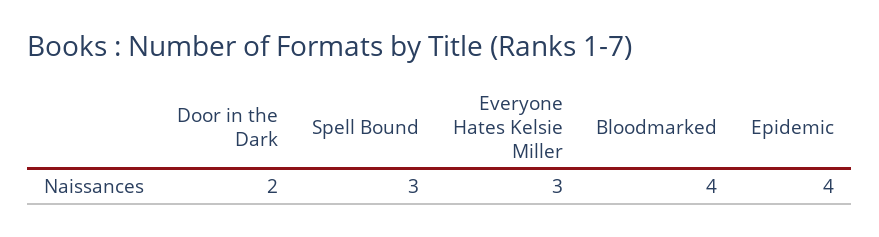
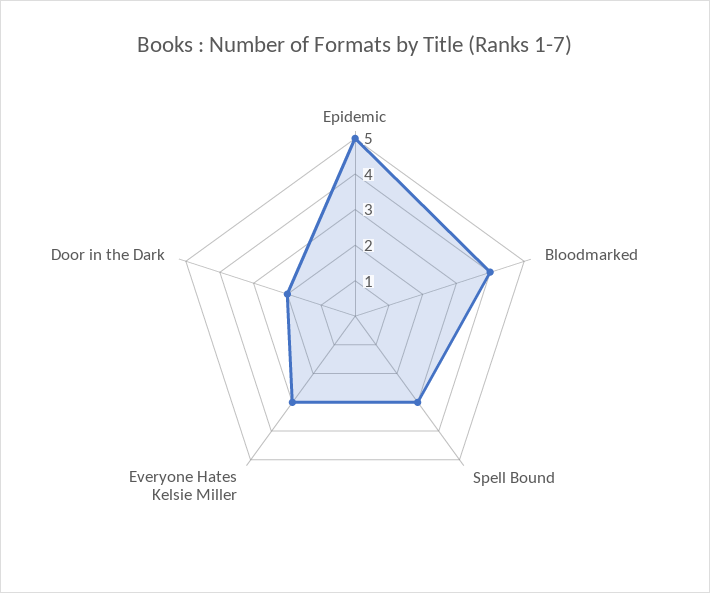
  {
    "Door in the Dark": 2,
    "Spell Bound": 3,
    "Everyone Hates Kelsie Miller": 3,
    "Bloodmarked": 4,
-   "Epidemic": 4
+   "Epidemic": 5
  }

